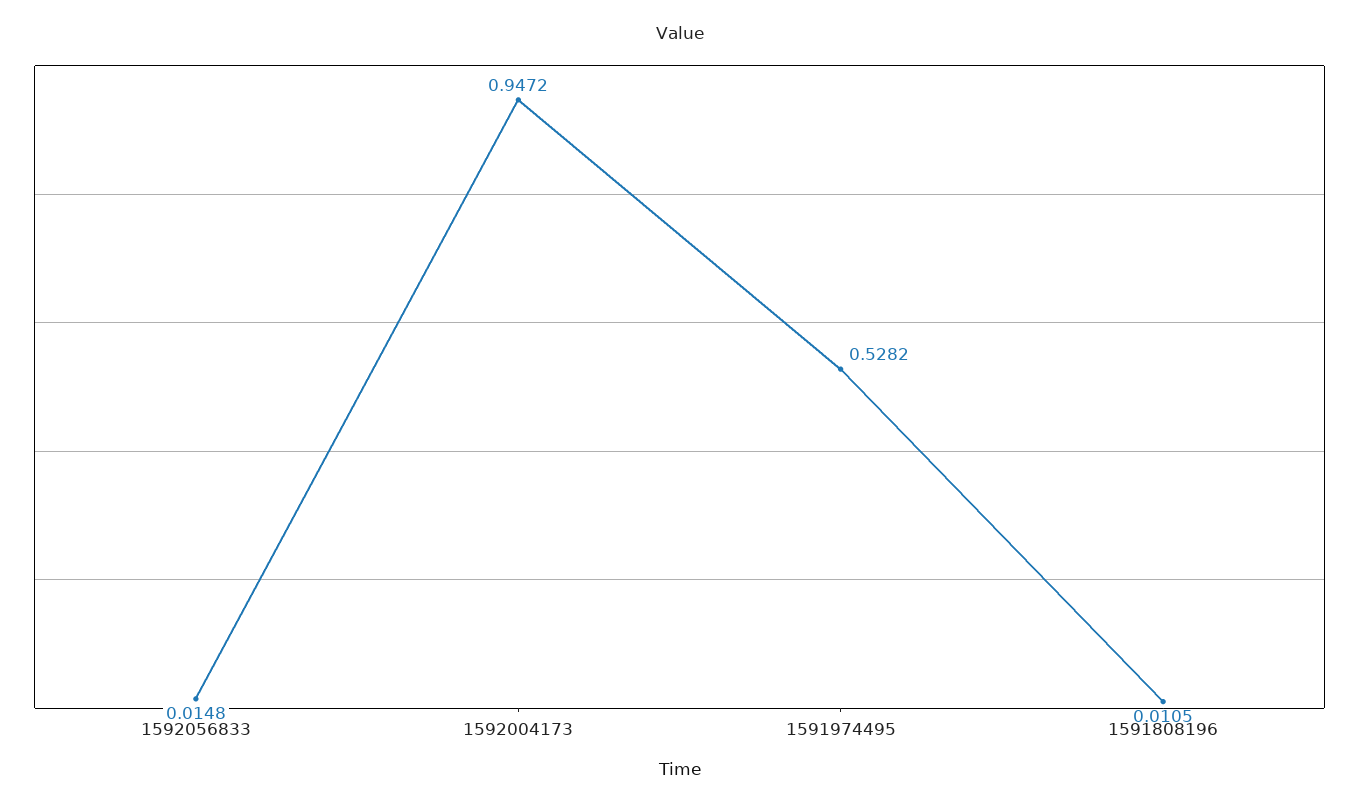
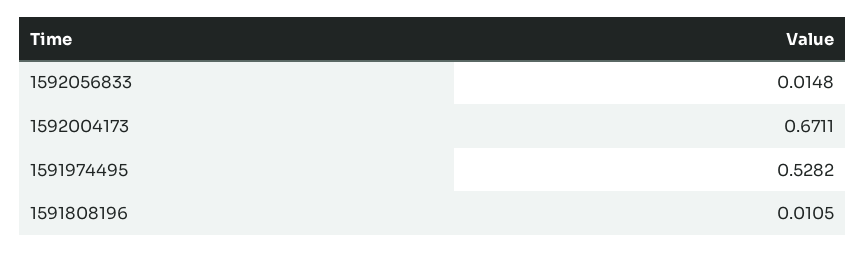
  {
    "1592056833": 0.0148,
-   "1592004173": 0.9472,
+   "1592004173": 0.6711,
    "1591974495": 0.5282,
    "1591808196": 0.0105
  }

